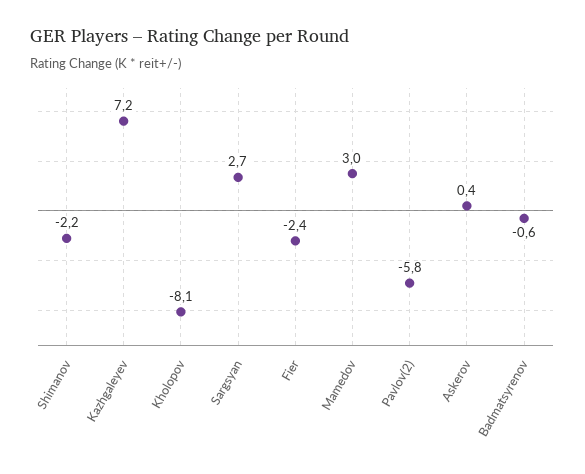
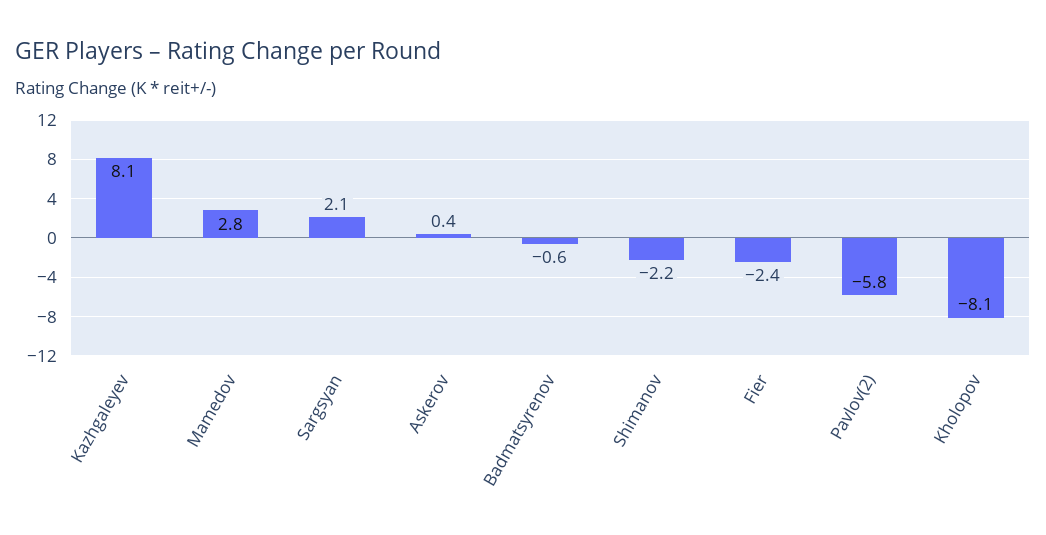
  {
    "Shimanov": -2.2,
-   "Kazhgaleyev": 7.2,
+   "Kazhgaleyev": 8.1,
    "Kholopov": -8.1,
-   "Sargsyan": 2.7,
+   "Sargsyan": 2.1,
    "Fier": -2.4,
-   "Mamedov": 3,
+   "Mamedov": 2.8,
    "Pavlov(2)": -5.8,
    "Askerov": 0.4,
    "Badmatsyrenov": -0.6
  }

